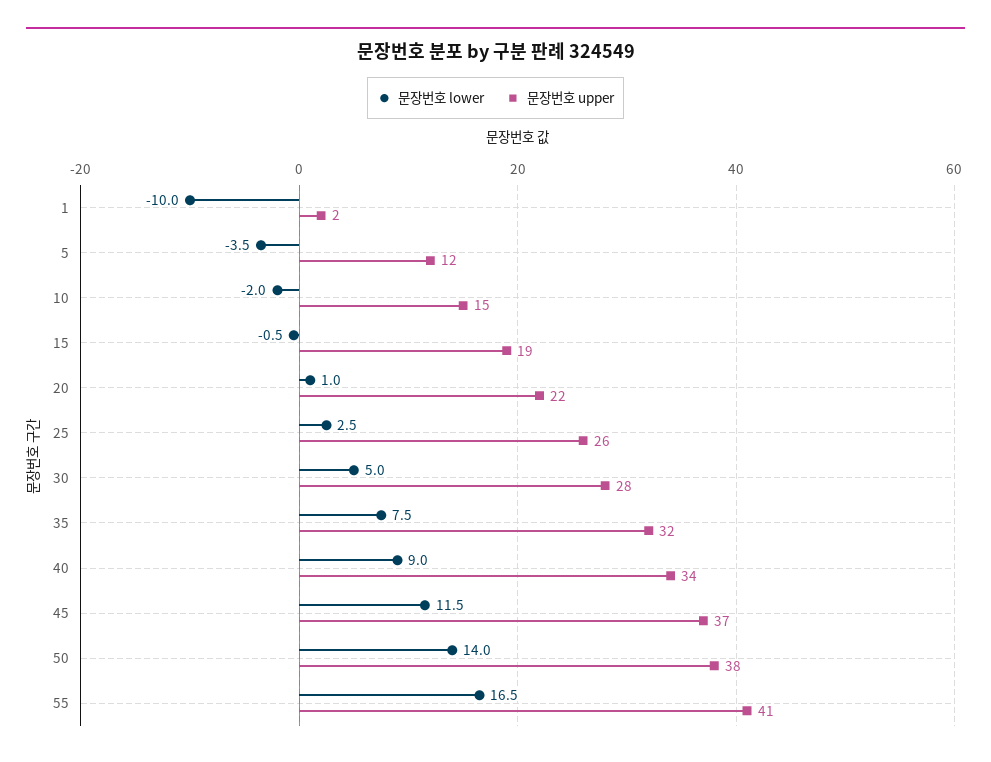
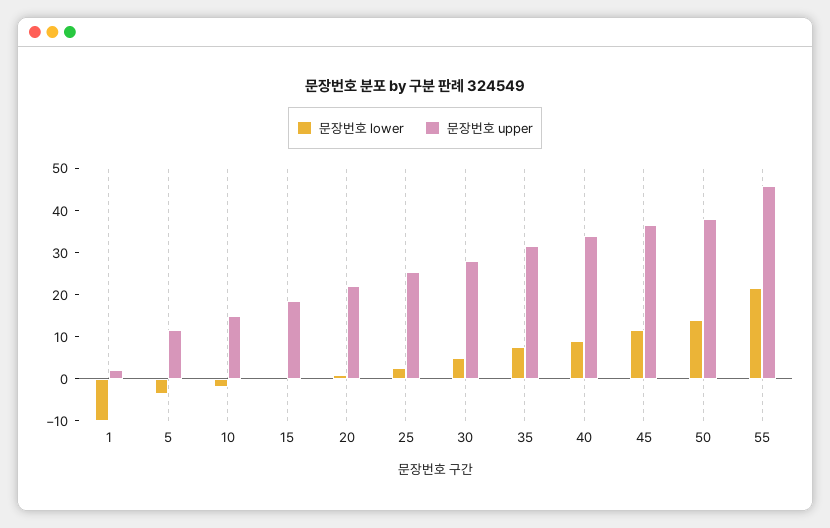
  {
    "문장번호 lower": {
      "1": -10,
      "5": -3.5,
      "10": -2,
      "15": -0.5,
      "20": 1,
      "25": 2.5,
      "30": 5,
      "35": 7.5,
      "40": 9,
      "45": 11.5,
      "50": 14,
-     "55": 16.5
+     "55": 22
    },
    "문장번호 upper": {
      "1": 2,
      "5": 12,
      "10": 15,
      "15": 19,
      "20": 22,
      "25": 26,
      "30": 28,
      "35": 32,
      "40": 34,
      "45": 37,
      "50": 38,
-     "55": 41
+     "55": 46
    }
  }

